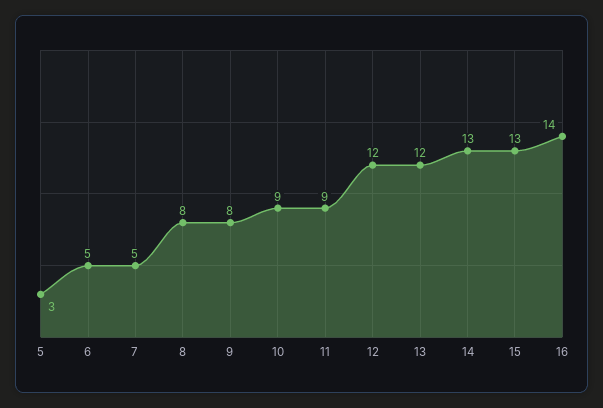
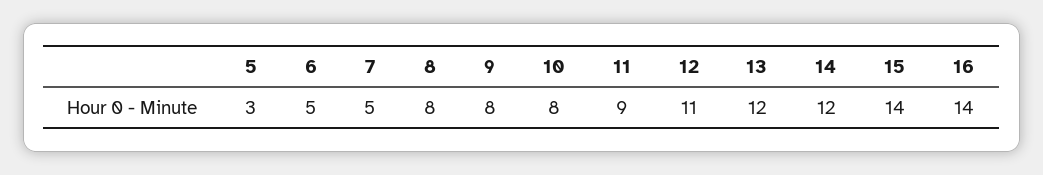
  {
    "5": 3,
    "6": 5,
    "7": 5,
    "8": 8,
    "9": 8,
-   "10": 9,
+   "10": 8,
    "11": 9,
-   "12": 12,
+   "12": 11,
    "13": 12,
-   "14": 13,
+   "14": 12,
-   "15": 13,
+   "15": 14,
    "16": 14
  }

